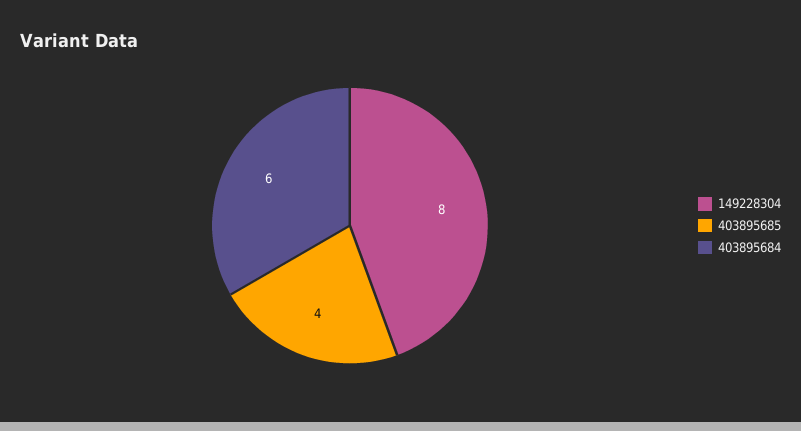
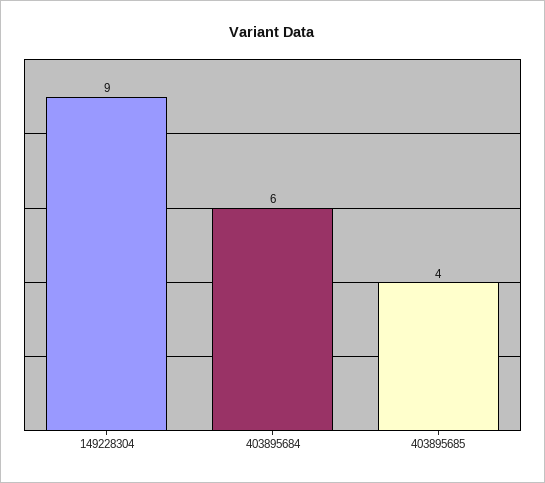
  {
-   "149228304": 8,
+   "149228304": 9,
    "403895685": 4,
    "403895684": 6
  }

